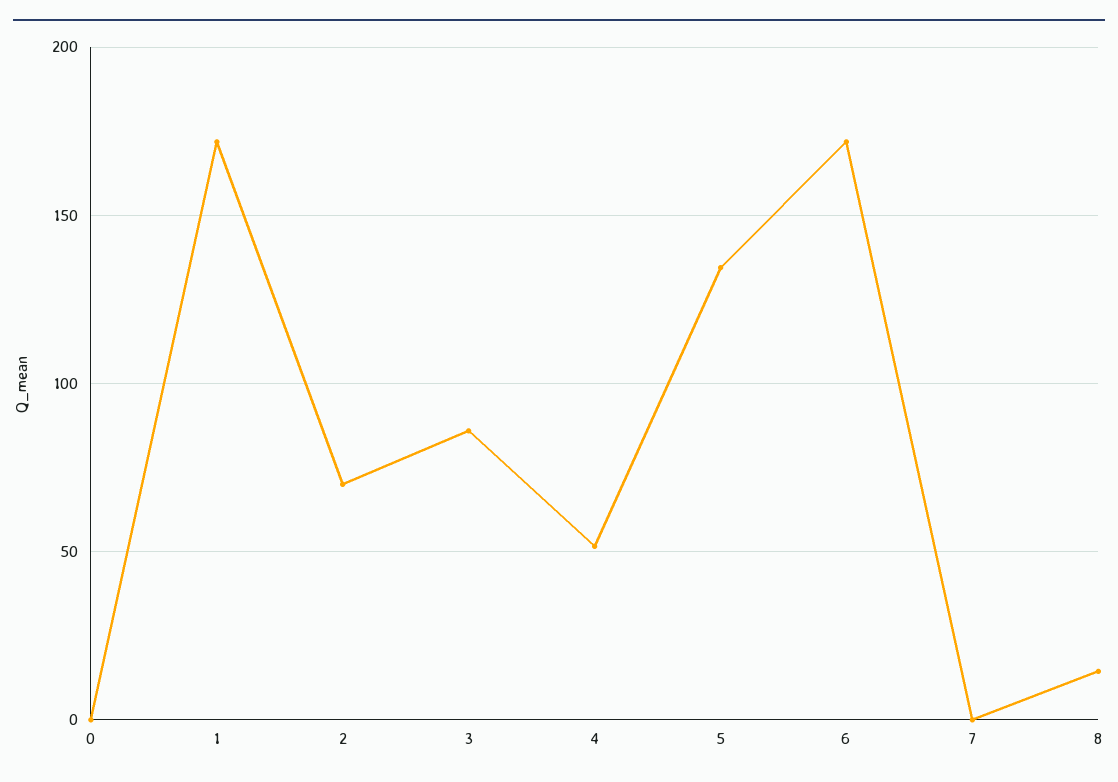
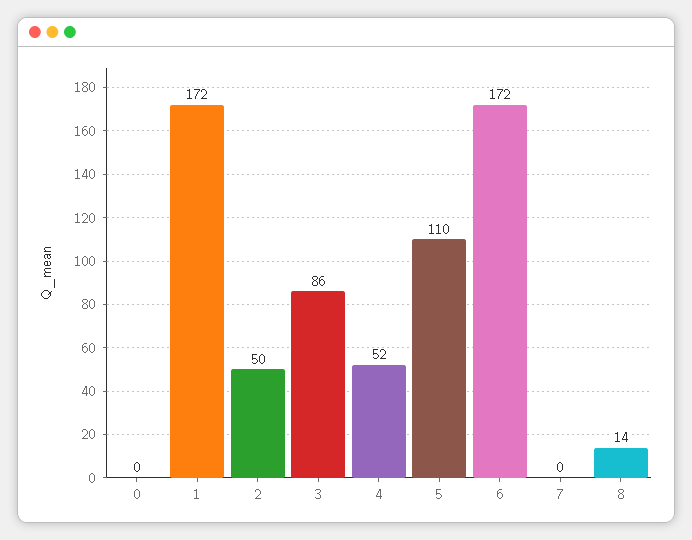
  {
    "0": 0,
    "1": 172,
-   "2": 70,
+   "2": 50,
    "3": 86,
    "4": 52,
-   "5": 135,
+   "5": 110,
    "6": 172,
    "7": 0,
    "8": 14
  }

